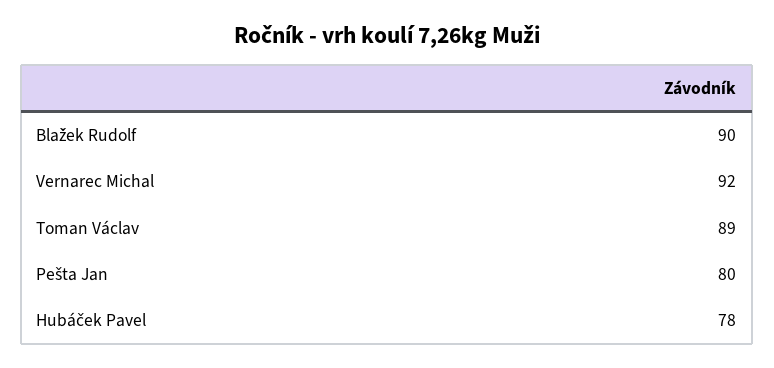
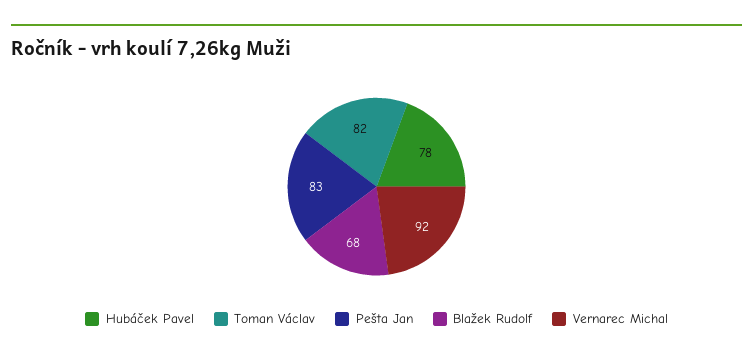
  {
-   "Blažek Rudolf": 90,
+   "Blažek Rudolf": 68,
    "Vernarec Michal": 92,
-   "Toman Václav": 89,
+   "Toman Václav": 82,
-   "Pešta Jan": 80,
+   "Pešta Jan": 83,
    "Hubáček Pavel": 78
  }

